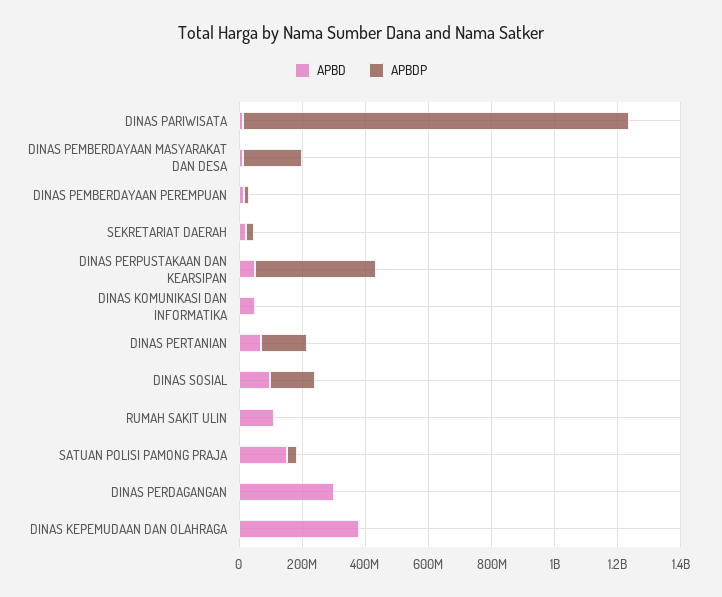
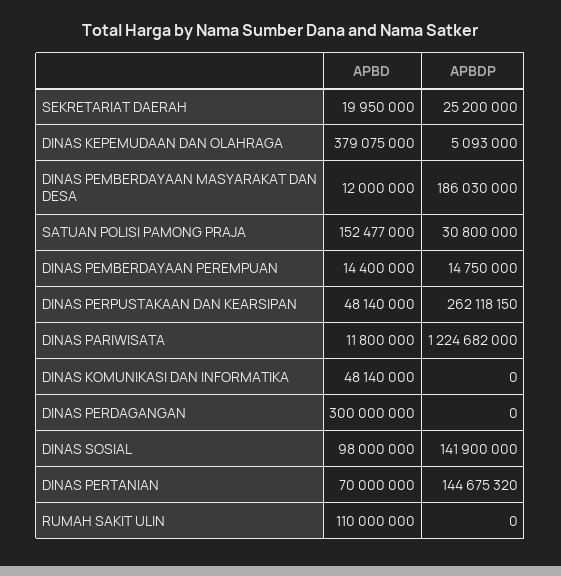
  {
    "APBD": {
      "DINAS PARIWISATA": 11800000,
      "DINAS PEMBERDAYAAN MASYARAKAT DAN DESA": 12000000,
      "DINAS PEMBERDAYAAN PEREMPUAN": 14400000,
      "SEKRETARIAT DAERAH": 19950000,
      "DINAS PERPUSTAKAAN DAN KEARSIPAN": 48140000,
      "DINAS KOMUNIKASI DAN INFORMATIKA": 48140000,
      "DINAS PERTANIAN": 70000000,
      "DINAS SOSIAL": 98000000,
      "RUMAH SAKIT ULIN": 110000000,
      "SATUAN POLISI PAMONG PRAJA": 152477000,
      "DINAS PERDAGANGAN": 300000000,
      "DINAS KEPEMUDAAN DAN OLAHRAGA": 379075000
    },
    "APBDP": {
      "DINAS PARIWISATA": 1224682000,
      "DINAS PEMBERDAYAAN MASYARAKAT DAN DESA": 186030000,
      "DINAS PEMBERDAYAAN PEREMPUAN": 14750000,
      "SEKRETARIAT DAERAH": 25200000,
-     "DINAS PERPUSTAKAAN DAN KEARSIPAN": 400000000,
+     "DINAS PERPUSTAKAAN DAN KEARSIPAN": 262118150,
      "DINAS KOMUNIKASI DAN INFORMATIKA": 0,
      "DINAS PERTANIAN": 144675320,
      "DINAS SOSIAL": 141900000,
      "RUMAH SAKIT ULIN": 0,
      "SATUAN POLISI PAMONG PRAJA": 30800000,
      "DINAS PERDAGANGAN": 0,
      "DINAS KEPEMUDAAN DAN OLAHRAGA": 5093000
    }
  }

